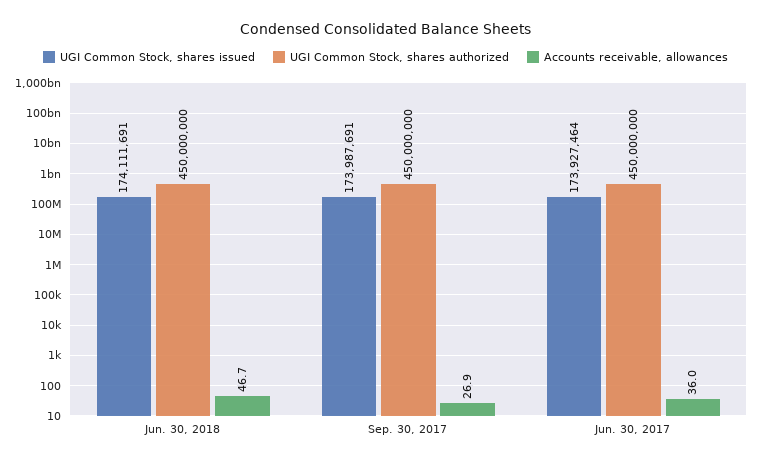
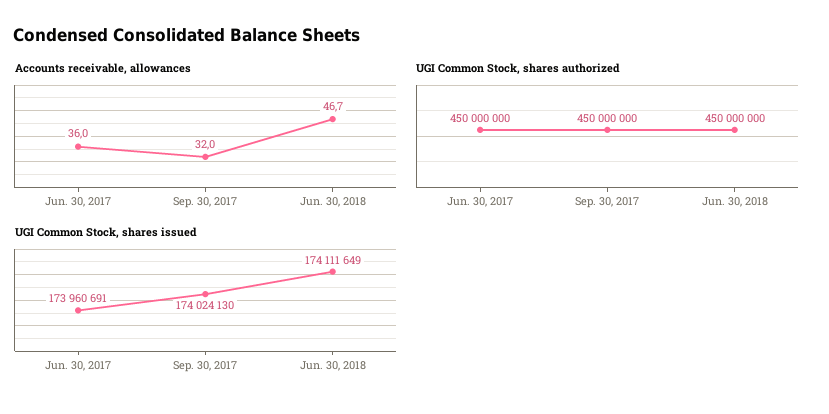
  {
    "UGI Common Stock, shares issued": {
-     "Jun. 30, 2018": 174111691,
+     "Jun. 30, 2018": 174111649,
-     "Sep. 30, 2017": 173987691,
+     "Sep. 30, 2017": 174024130,
-     "Jun. 30, 2017": 173927464
+     "Jun. 30, 2017": 173960691
    },
    "UGI Common Stock, shares authorized": {
      "Jun. 30, 2018": 450000000,
      "Sep. 30, 2017": 450000000,
      "Jun. 30, 2017": 450000000
    },
    "Accounts receivable, allowances": {
      "Jun. 30, 2018": 46.7,
-     "Sep. 30, 2017": 26.9,
+     "Sep. 30, 2017": 32,
      "Jun. 30, 2017": 36
    }
  }

